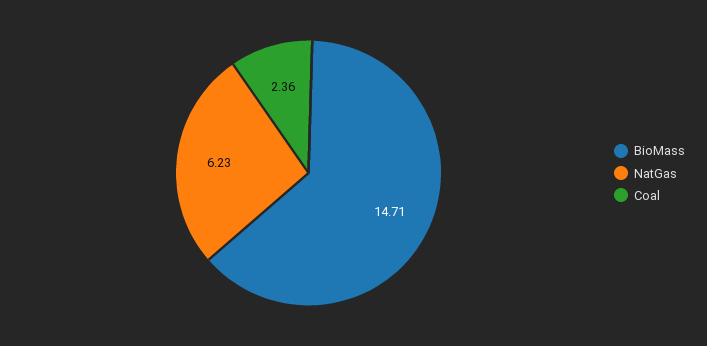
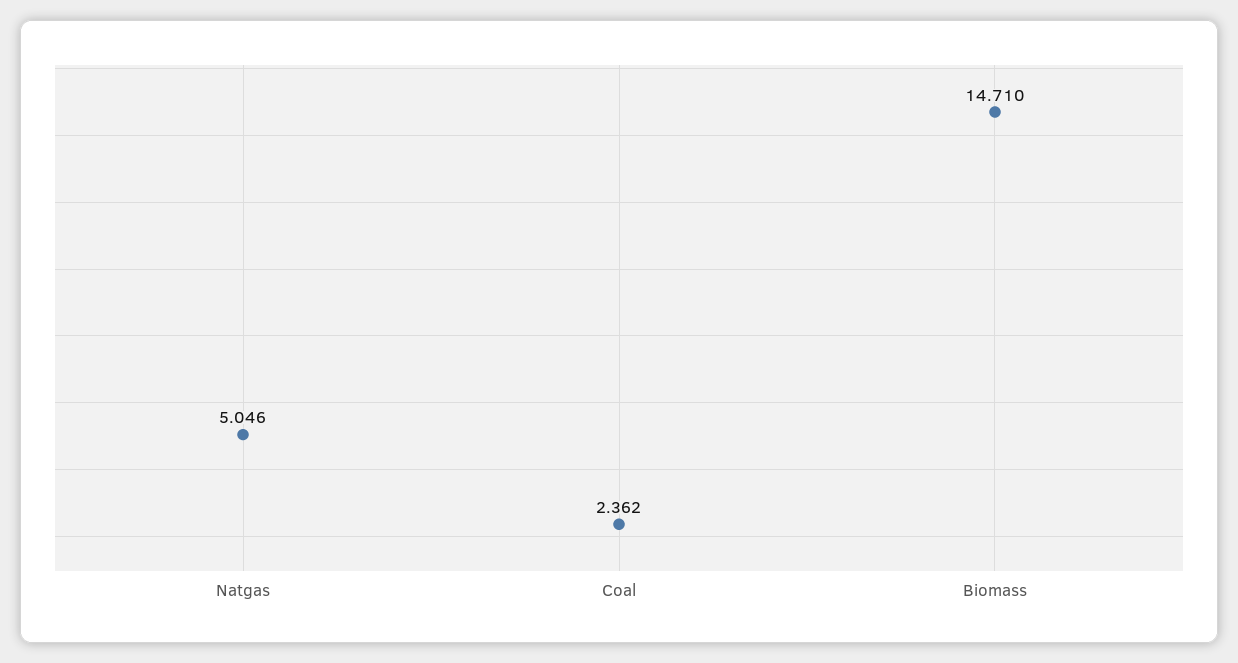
  {
    "BioMass": 14.71,
-   "NatGas": 6.23,
+   "NatGas": 5.046,
    "Coal": 2.362
  }

